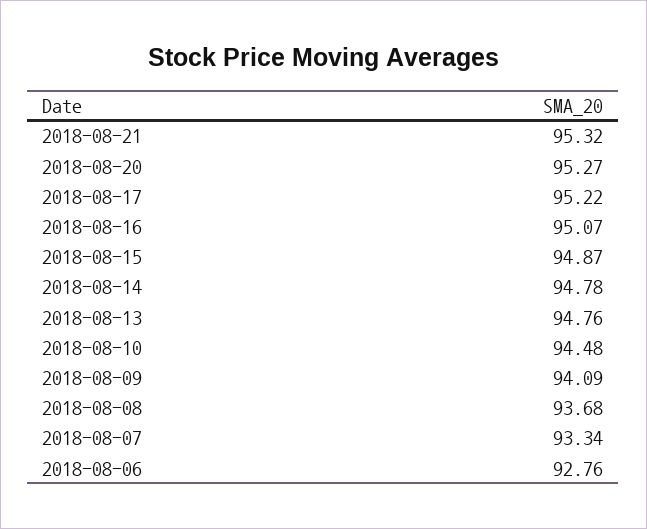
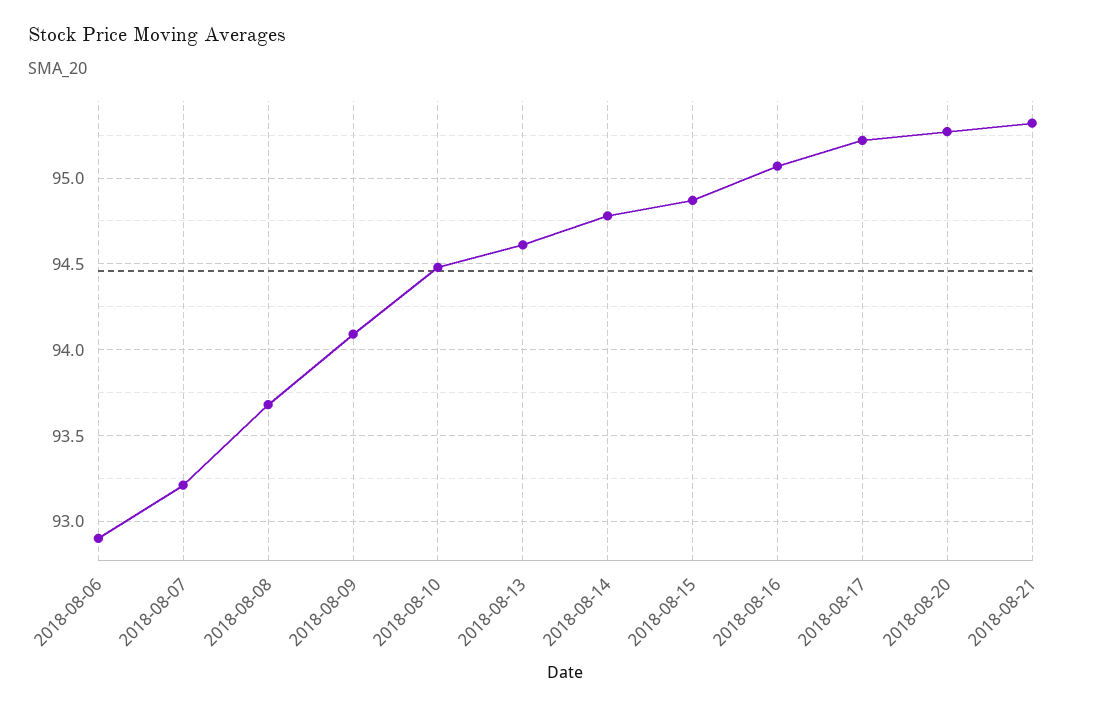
  {
    "2018-08-21": 95.32,
    "2018-08-20": 95.27,
    "2018-08-17": 95.22,
    "2018-08-16": 95.07,
    "2018-08-15": 94.87,
    "2018-08-14": 94.78,
-   "2018-08-13": 94.76,
+   "2018-08-13": 94.6,
    "2018-08-10": 94.48,
    "2018-08-09": 94.09,
    "2018-08-08": 93.68,
-   "2018-08-07": 93.34,
+   "2018-08-07": 93.2,
-   "2018-08-06": 92.76
+   "2018-08-06": 92.9
  }

